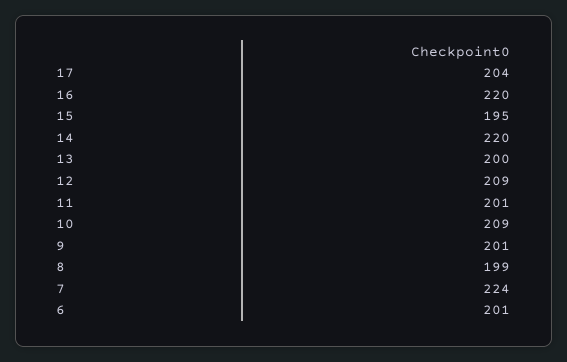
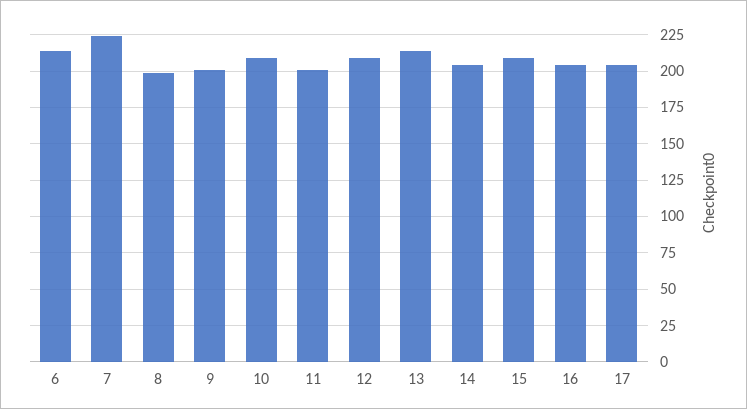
  {
    "17": 204,
-   "16": 220,
+   "16": 205,
-   "15": 195,
+   "15": 210,
-   "14": 220,
+   "14": 205,
-   "13": 200,
+   "13": 215,
    "12": 209,
    "11": 201,
    "10": 209,
    "9": 201,
    "8": 199,
    "7": 224,
-   "6": 201
+   "6": 215
  }

